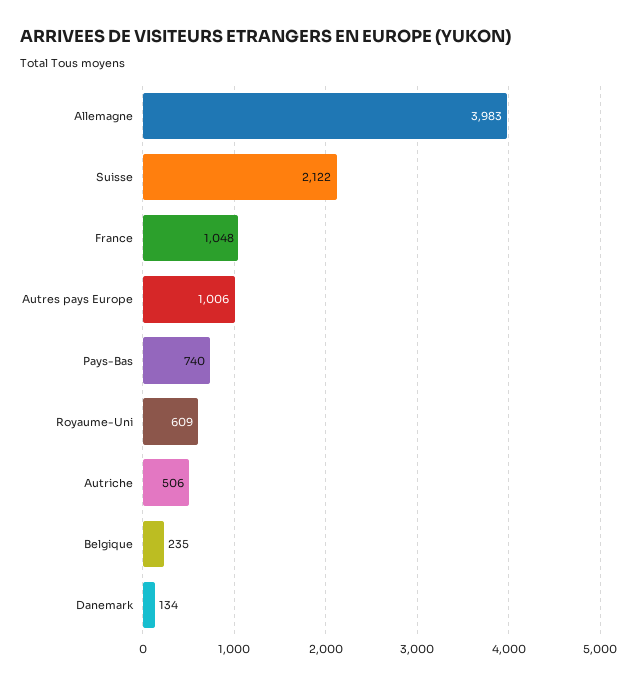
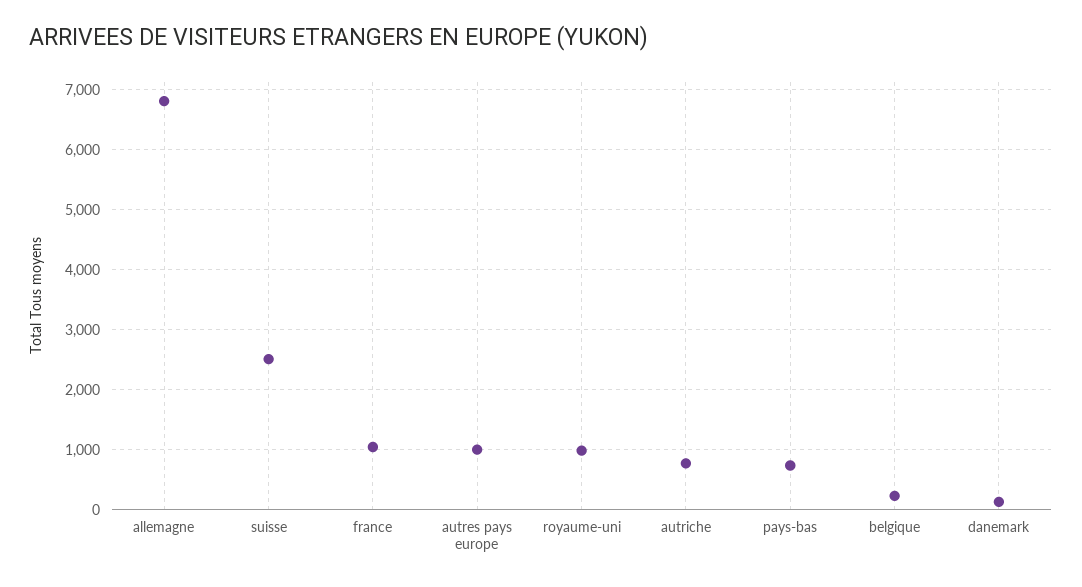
  {
-   "Allemagne": 3983,
+   "Allemagne": 6800,
-   "Suisse": 2122,
+   "Suisse": 2500,
    "France": 1048,
    "Autres pays Europe": 1006,
    "Pays-Bas": 740,
-   "Royaume-Uni": 609,
+   "Royaume-Uni": 1000,
-   "Autriche": 506,
+   "Autriche": 800,
    "Belgique": 235,
    "Danemark": 134
  }

